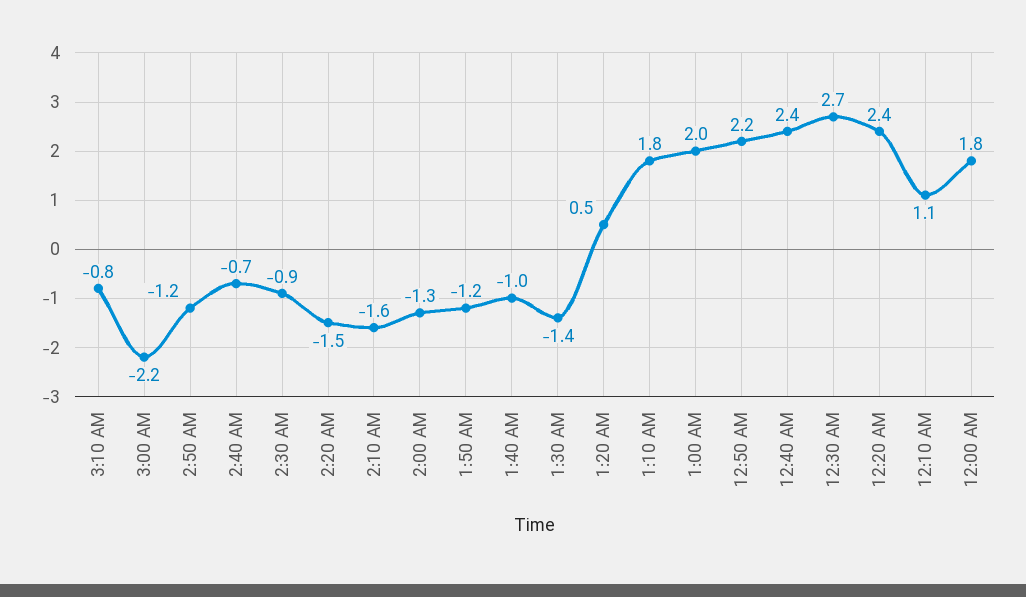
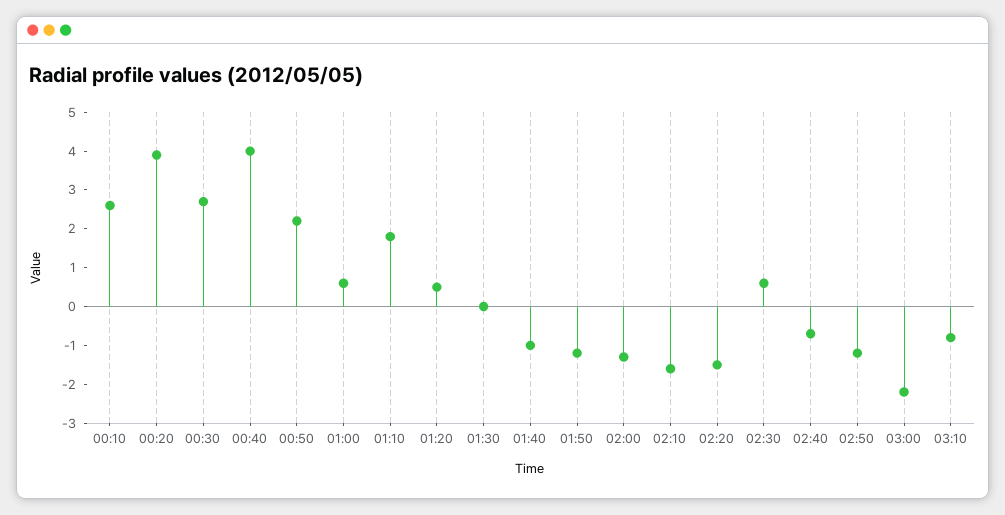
  {
    "3:10 AM": -0.8,
    "3:00 AM": -2.2,
    "2:50 AM": -1.2,
    "2:40 AM": -0.7,
-   "2:30 AM": -0.9,
+   "2:30 AM": 0.5,
    "2:20 AM": -1.5,
    "2:10 AM": -1.6,
    "2:00 AM": -1.3,
    "1:50 AM": -1.2,
    "1:40 AM": -1,
-   "1:30 AM": -1.4,
+   "1:30 AM": 0,
    "1:20 AM": 0.5,
    "1:10 AM": 1.8,
-   "1:00 AM": 2,
+   "1:00 AM": 0.5,
    "12:50 AM": 2.2,
-   "12:40 AM": 2.4,
+   "12:40 AM": 4,
    "12:30 AM": 2.7,
-   "12:20 AM": 2.4,
+   "12:20 AM": 4,
-   "12:10 AM": 1.1,
+   "12:10 AM": 2.5
-   "12:00 AM": 1.8
  }

